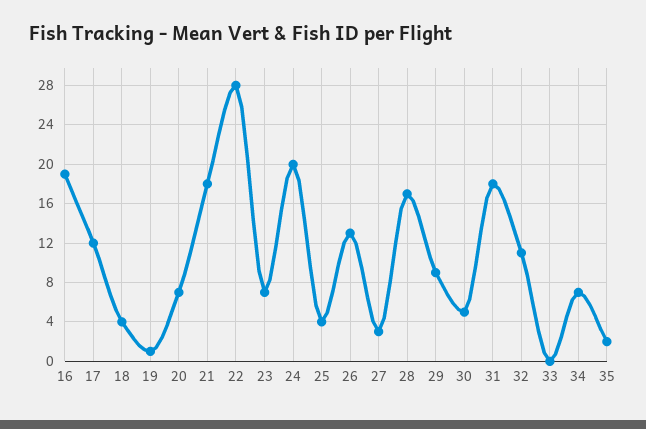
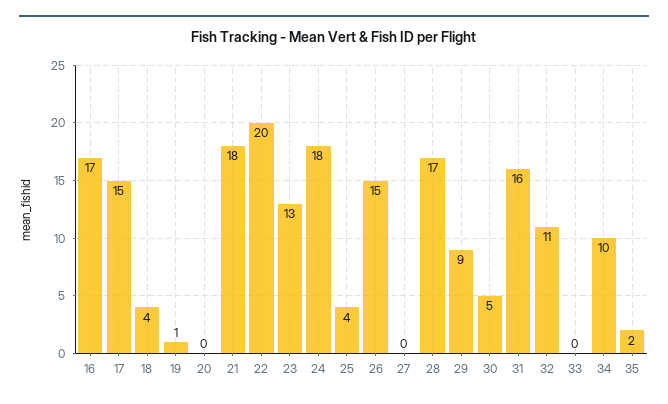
  {
-   "16": 19,
+   "16": 17,
-   "17": 12,
+   "17": 15,
    "18": 4,
    "19": 1,
-   "20": 7,
+   "20": 0,
    "21": 18,
-   "22": 28,
+   "22": 20,
-   "23": 7,
+   "23": 13,
-   "24": 20,
+   "24": 18,
    "25": 4,
-   "26": 13,
+   "26": 15,
-   "27": 3,
+   "27": 0,
    "28": 17,
    "29": 9,
    "30": 5,
-   "31": 18,
+   "31": 16,
    "32": 11,
    "33": 0,
-   "34": 7,
+   "34": 10,
    "35": 2
  }

